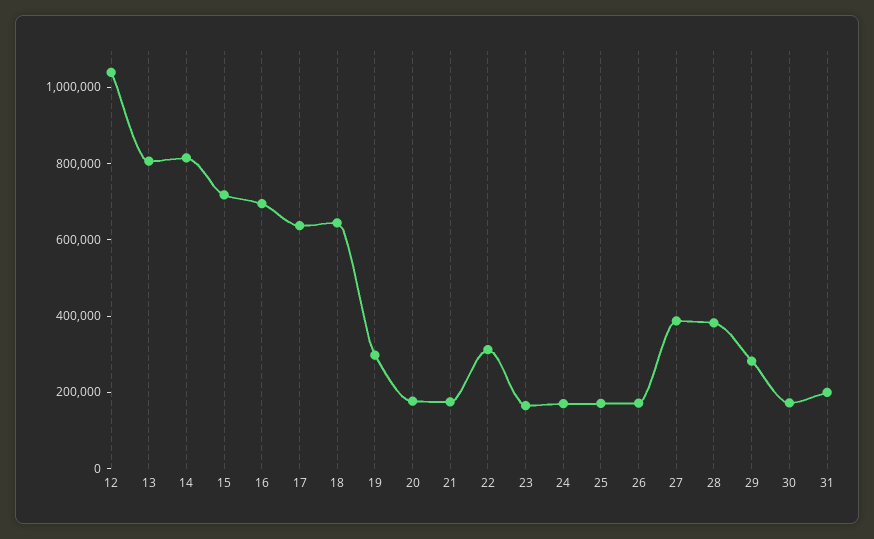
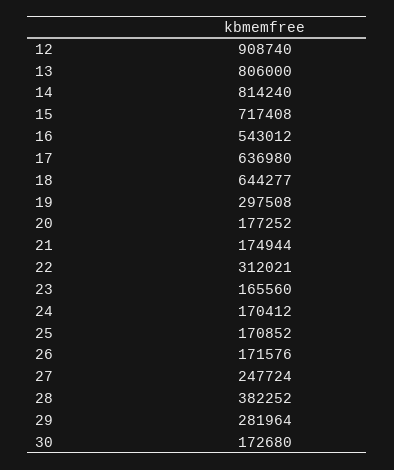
  {
-   "12": 1050000,
+   "12": 908740,
    "13": 806000,
    "14": 814240,
    "15": 717408,
-   "16": 700000,
+   "16": 543012,
    "17": 636980,
    "18": 644277,
    "19": 297508,
    "20": 177252,
    "21": 174944,
    "22": 312021,
    "23": 165560,
    "24": 170412,
    "25": 170852,
    "26": 171576,
-   "27": 400000,
+   "27": 247724,
    "28": 382252,
    "29": 281964,
-   "30": 172680,
+   "30": 172680
-   "31": 200000
  }

